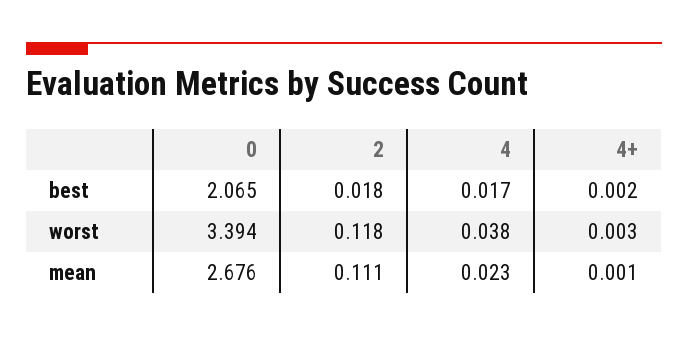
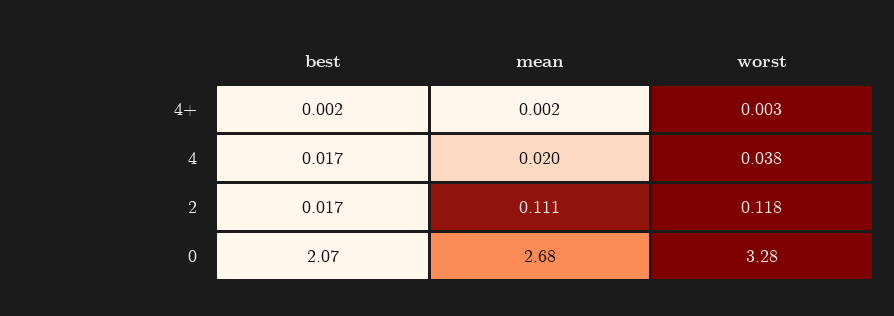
  {
    "0": {
      "best": 2.065,
-     "worst": 3.394,
+     "worst": 3.28,
      "mean": 2.676
    },
    "2": {
-     "best": 0.018,
+     "best": 0.017,
      "worst": 0.118,
      "mean": 0.111
    },
    "4": {
      "best": 0.017,
      "worst": 0.038,
-     "mean": 0.023
+     "mean": 0.02
    },
    "4+": {
      "best": 0.002,
      "worst": 0.003,
-     "mean": 0.001
+     "mean": 0.002
    }
  }

